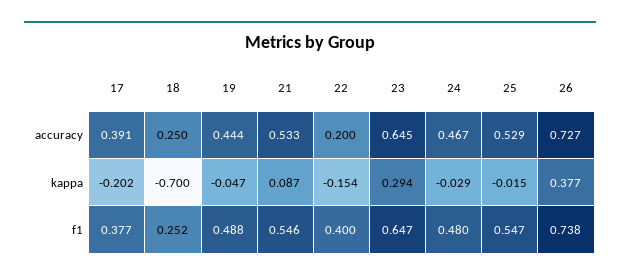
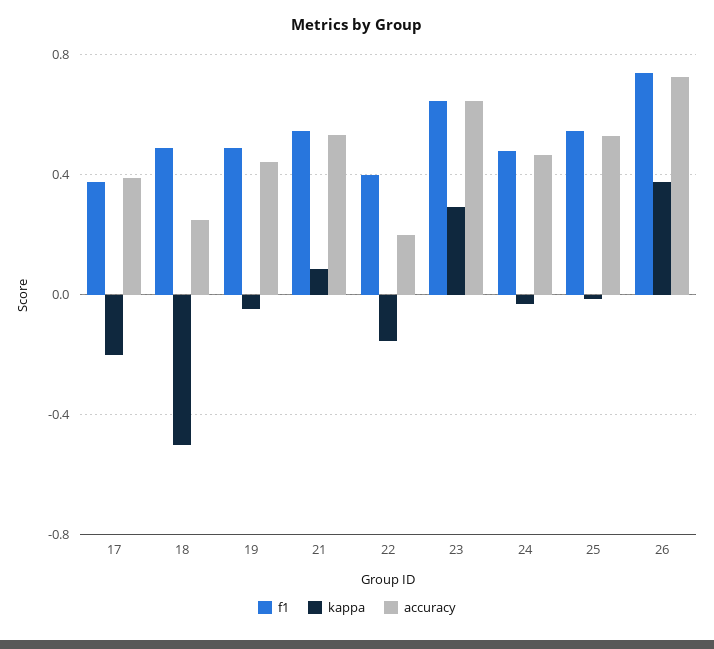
  {
    "accuracy": {
      "17": 0.391,
      "18": 0.25,
      "19": 0.444,
      "21": 0.533,
      "22": 0.2,
      "23": 0.645,
      "24": 0.467,
      "25": 0.529,
      "26": 0.727
    },
    "kappa": {
      "17": -0.202,
-     "18": -0.7,
+     "18": -0.5,
      "19": -0.047,
      "21": 0.087,
      "22": -0.154,
      "23": 0.294,
      "24": -0.029,
      "25": -0.015,
      "26": 0.377
    },
    "f1": {
      "17": 0.377,
-     "18": 0.252,
+     "18": 0.5,
      "19": 0.488,
      "21": 0.546,
      "22": 0.4,
      "23": 0.647,
      "24": 0.48,
      "25": 0.547,
      "26": 0.738
    }
  }

